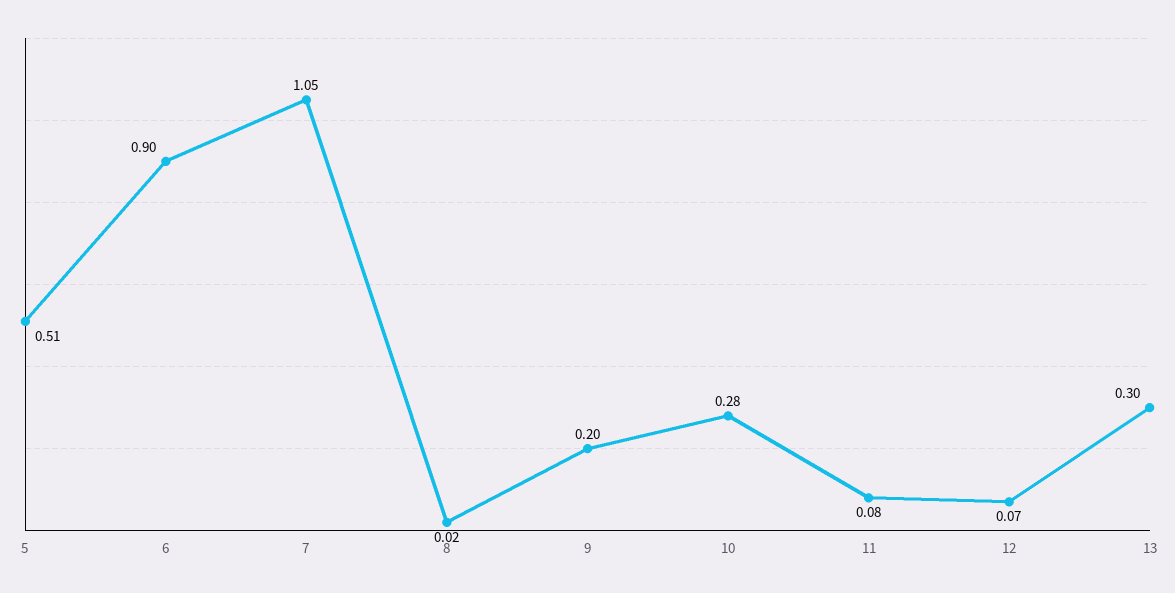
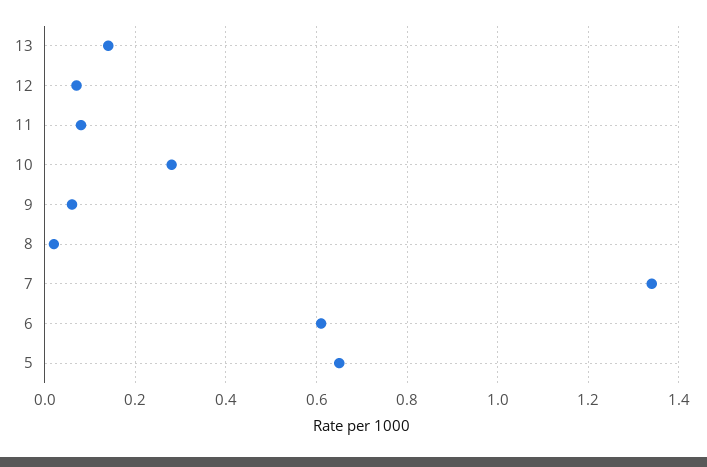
  {
-   "5": 0.51,
+   "5": 0.65,
-   "6": 0.9,
+   "6": 0.6,
-   "7": 1.05,
+   "7": 1.35,
    "8": 0.02,
-   "9": 0.2,
+   "9": 0.05,
    "10": 0.28,
    "11": 0.08,
    "12": 0.07,
-   "13": 0.3
+   "13": 0.15
  }

